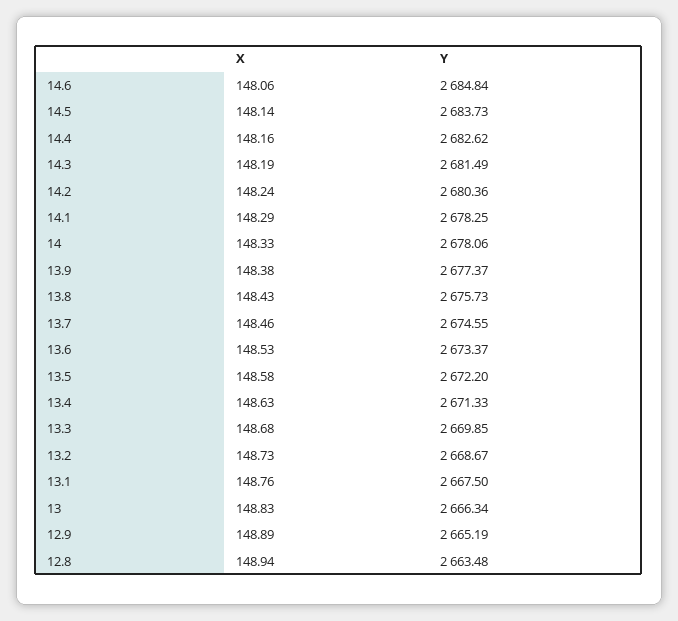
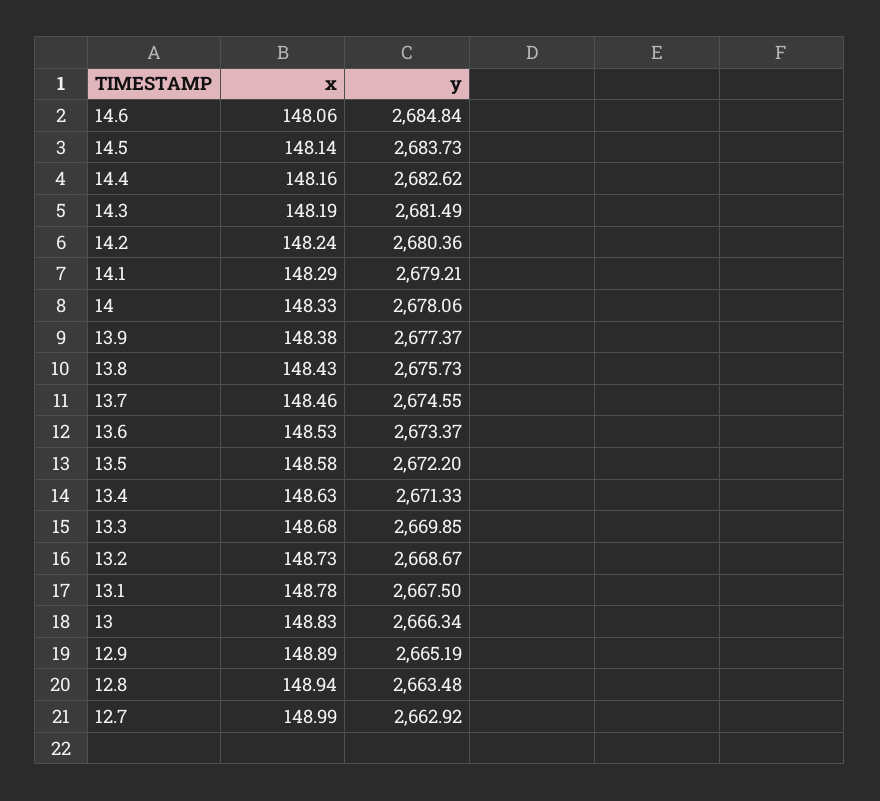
  {
    "X": {
      "14.6": 148.06,
      "14.5": 148.14,
      "14.4": 148.16,
      "14.3": 148.19,
      "14.2": 148.24,
      "14.1": 148.29,
      "14": 148.33,
      "13.9": 148.38,
      "13.8": 148.43,
      "13.7": 148.46,
      "13.6": 148.53,
      "13.5": 148.58,
      "13.4": 148.63,
      "13.3": 148.68,
      "13.2": 148.73,
-     "13.1": 148.76,
+     "13.1": 148.78,
      "13": 148.83,
      "12.9": 148.89,
-     "12.8": 148.94
+     "12.8": 148.94,
+     "12.7": 148.99
    },
    "Y": {
      "14.6": 2684.84,
      "14.5": 2683.73,
      "14.4": 2682.62,
      "14.3": 2681.49,
      "14.2": 2680.36,
-     "14.1": 2678.25,
+     "14.1": 2679.21,
      "14": 2678.06,
      "13.9": 2677.37,
      "13.8": 2675.73,
      "13.7": 2674.55,
      "13.6": 2673.37,
      "13.5": 2672.2,
      "13.4": 2671.33,
      "13.3": 2669.85,
      "13.2": 2668.67,
      "13.1": 2667.5,
      "13": 2666.34,
      "12.9": 2665.19,
-     "12.8": 2663.48
+     "12.8": 2663.48,
+     "12.7": 2662.92
    }
  }

